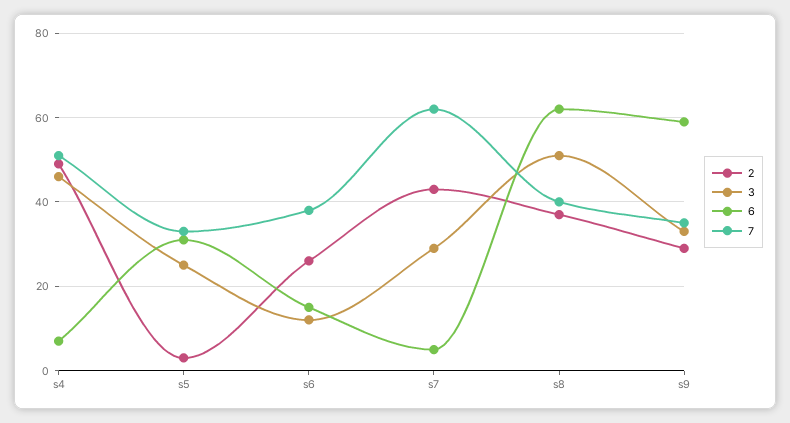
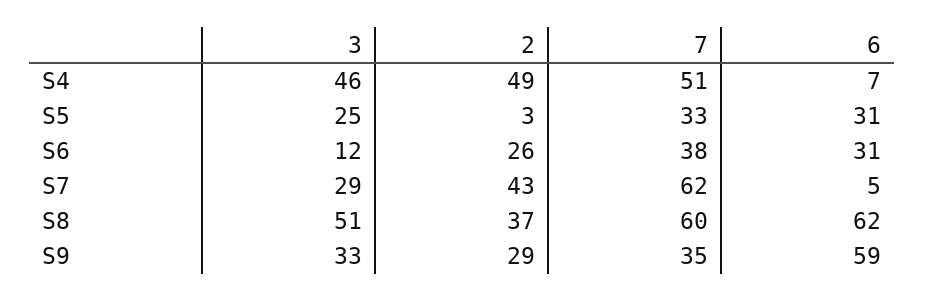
  {
    "2": {
      "s4": 49,
      "s5": 3,
      "s6": 26,
      "s7": 43,
      "s8": 37,
      "s9": 29
    },
    "3": {
      "s4": 46,
      "s5": 25,
      "s6": 12,
      "s7": 29,
      "s8": 51,
      "s9": 33
    },
    "6": {
      "s4": 7,
      "s5": 31,
-     "s6": 15,
+     "s6": 31,
      "s7": 5,
      "s8": 62,
      "s9": 59
    },
    "7": {
      "s4": 51,
      "s5": 33,
      "s6": 38,
      "s7": 62,
-     "s8": 40,
+     "s8": 60,
      "s9": 35
    }
  }

